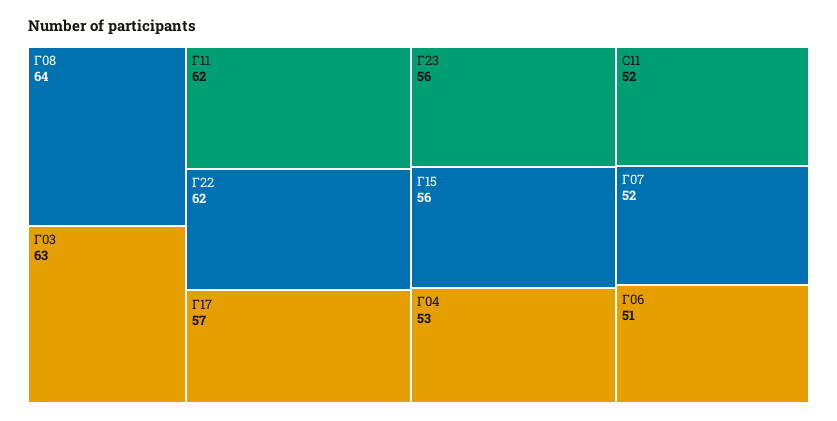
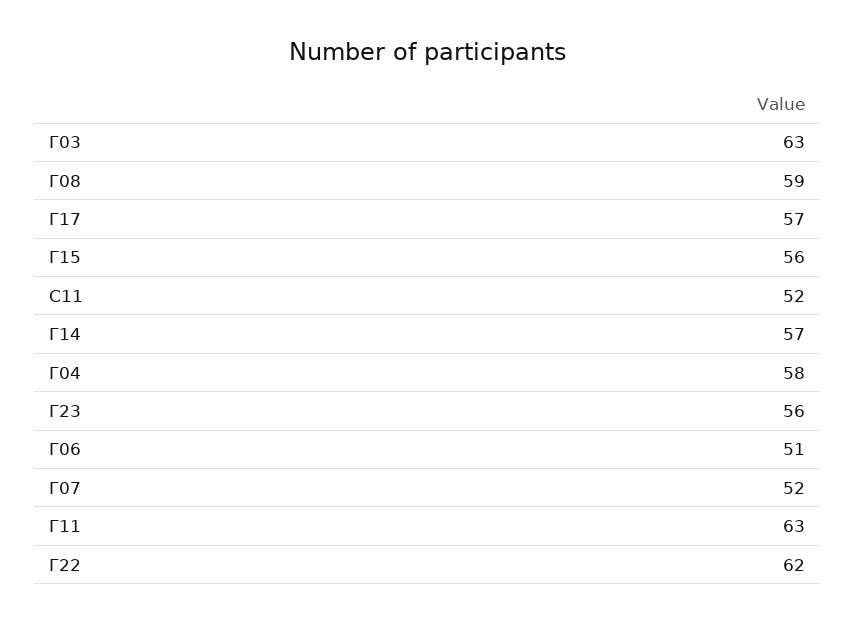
  {
-   "Г08": 64,
+   "Г08": 59,
    "Г03": 63,
-   "Г11": 62,
+   "Г11": 63,
    "Г22": 62,
    "Г17": 57,
    "Г23": 56,
    "Г15": 56,
-   "Г04": 53,
+   "Г04": 58,
    "С11": 52,
    "Г07": 52,
-   "Г06": 51
+   "Г06": 51,
+   "Г14": 57
  }

